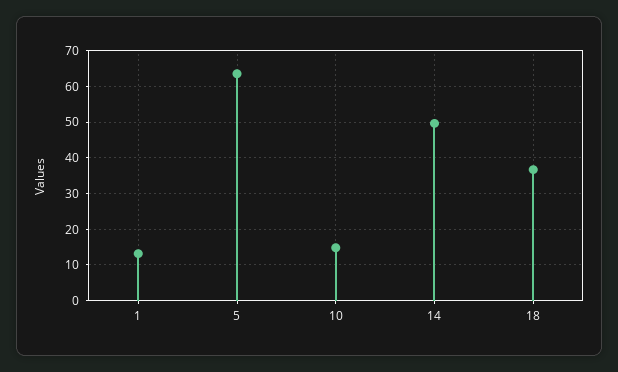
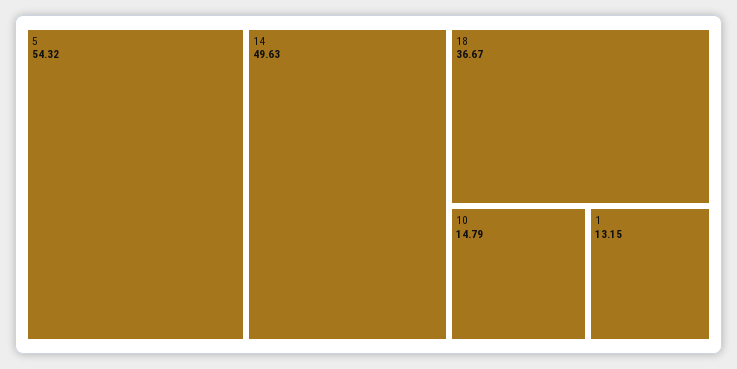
  {
    "1": 13.15,
-   "5": 64,
+   "5": 54.32,
    "10": 14.79,
    "14": 49.63,
    "18": 36.67
  }

